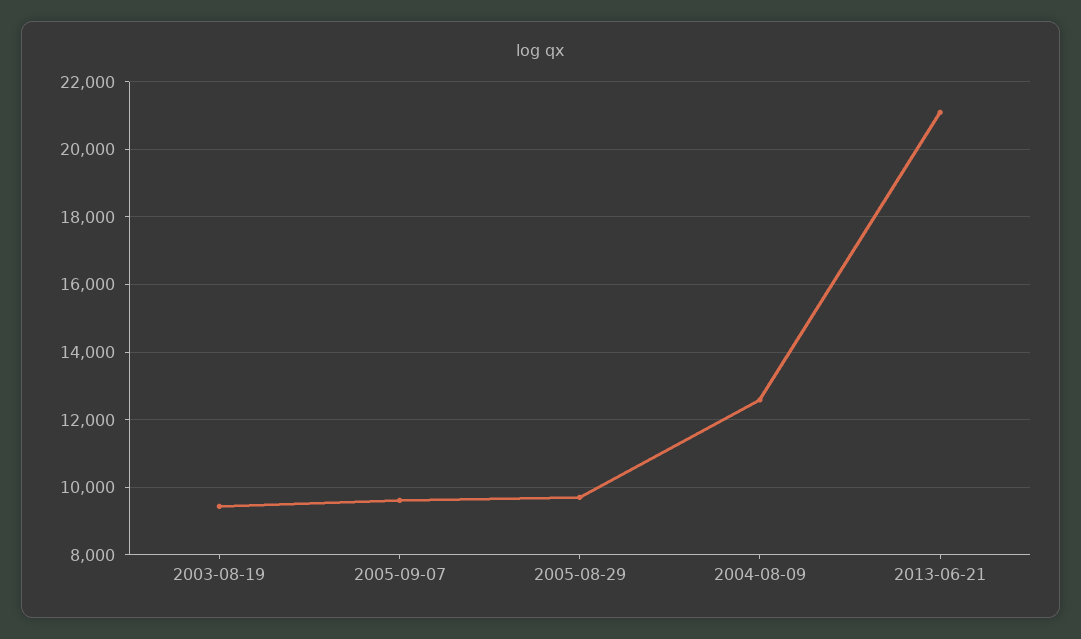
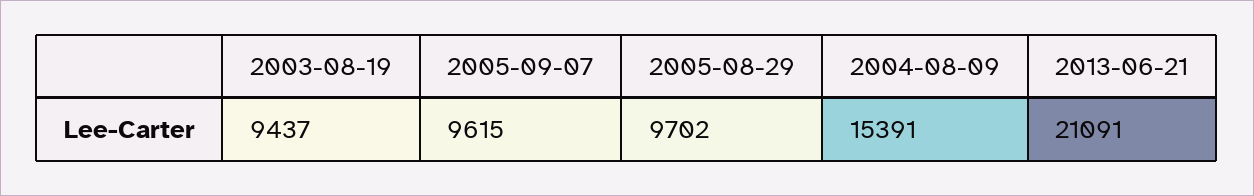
  {
    "2003-08-19": 9437,
    "2005-09-07": 9615,
    "2005-08-29": 9702,
-   "2004-08-09": 12600,
+   "2004-08-09": 15391,
    "2013-06-21": 21091
  }

